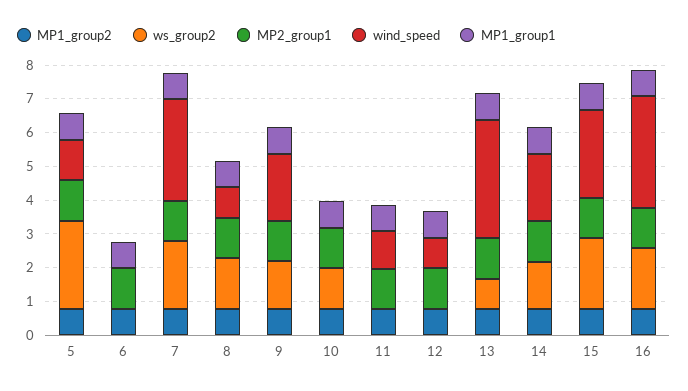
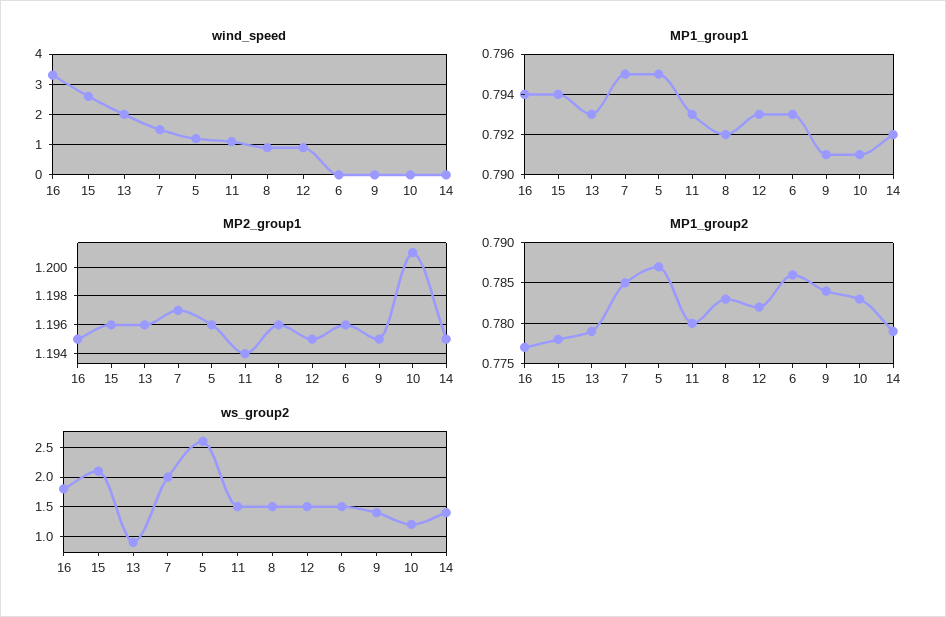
  {
    "MP1_group2": {
      "5": 0.787,
      "6": 0.786,
      "7": 0.785,
      "8": 0.783,
      "9": 0.784,
      "10": 0.783,
      "11": 0.78,
      "12": 0.782,
      "13": 0.779,
      "14": 0.779,
      "15": 0.778,
      "16": 0.777
    },
    "ws_group2": {
      "5": 2.5,
-     "6": 0,
+     "6": 1.5,
      "7": 2,
      "8": 1.5,
      "9": 1.5,
      "10": 1.25,
-     "11": 0,
+     "11": 1.5,
-     "12": 0,
+     "12": 1.5,
      "13": 1,
      "14": 1.5,
      "15": 2,
      "16": 1.75
    },
    "MP2_group1": {
      "5": 1.196,
      "6": 1.196,
      "7": 1.197,
      "8": 1.196,
      "9": 1.195,
      "10": 1.201,
      "11": 1.194,
      "12": 1.195,
      "13": 1.196,
      "14": 1.195,
      "15": 1.196,
      "16": 1.195
    },
    "wind_speed": {
      "5": 1.25,
      "6": 0,
-     "7": 3,
+     "7": 1.5,
      "8": 1,
-     "9": 2,
+     "9": 0,
      "10": 0,
      "11": 1,
      "12": 1,
-     "13": 3.5,
+     "13": 2,
-     "14": 2,
+     "14": 0,
      "15": 2.5,
      "16": 3.25
    },
    "MP1_group1": {
      "5": 0.795,
      "6": 0.793,
      "7": 0.795,
      "8": 0.792,
      "9": 0.791,
      "10": 0.791,
      "11": 0.793,
      "12": 0.793,
      "13": 0.793,
      "14": 0.792,
      "15": 0.794,
      "16": 0.794
    }
  }

